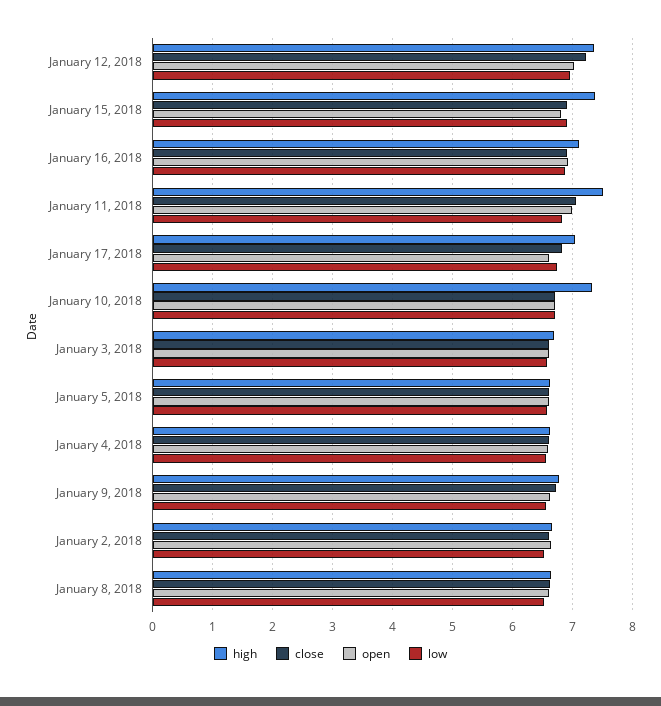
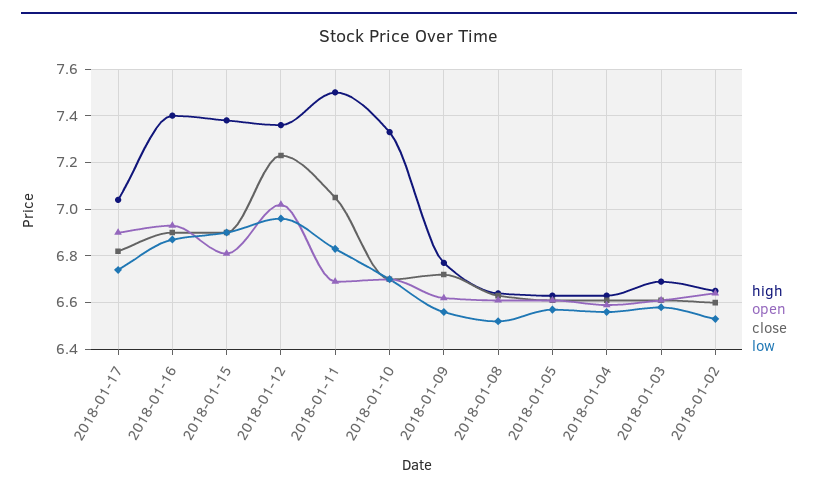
  {
    "high": {
      "January 12, 2018": 7.35,
      "January 15, 2018": 7.4,
-     "January 16, 2018": 7.1,
+     "January 16, 2018": 7.4,
      "January 11, 2018": 7.5,
      "January 17, 2018": 7.05,
      "January 10, 2018": 7.35,
      "January 3, 2018": 6.7,
      "January 5, 2018": 6.65,
      "January 4, 2018": 6.65,
      "January 9, 2018": 6.75,
      "January 2, 2018": 6.65,
      "January 8, 2018": 6.65
    },
    "close": {
      "January 12, 2018": 7.25,
      "January 15, 2018": 6.9,
      "January 16, 2018": 6.9,
      "January 11, 2018": 7.05,
      "January 17, 2018": 6.8,
      "January 10, 2018": 6.7,
      "January 3, 2018": 6.6,
      "January 5, 2018": 6.6,
      "January 4, 2018": 6.6,
      "January 9, 2018": 6.7,
      "January 2, 2018": 6.6,
      "January 8, 2018": 6.65
    },
    "open": {
      "January 12, 2018": 7,
      "January 15, 2018": 6.8,
      "January 16, 2018": 6.95,
-     "January 11, 2018": 7,
+     "January 11, 2018": 6.7,
-     "January 17, 2018": 6.6,
+     "January 17, 2018": 6.9,
      "January 10, 2018": 6.7,
      "January 3, 2018": 6.6,
      "January 5, 2018": 6.6,
      "January 4, 2018": 6.6,
      "January 9, 2018": 6.6,
      "January 2, 2018": 6.65,
      "January 8, 2018": 6.6
    },
    "low": {
      "January 12, 2018": 6.95,
      "January 15, 2018": 6.9,
      "January 16, 2018": 6.85,
      "January 11, 2018": 6.85,
      "January 17, 2018": 6.75,
      "January 10, 2018": 6.7,
      "January 3, 2018": 6.6,
      "January 5, 2018": 6.55,
      "January 4, 2018": 6.55,
      "January 9, 2018": 6.55,
      "January 2, 2018": 6.55,
      "January 8, 2018": 6.5
    }
  }

